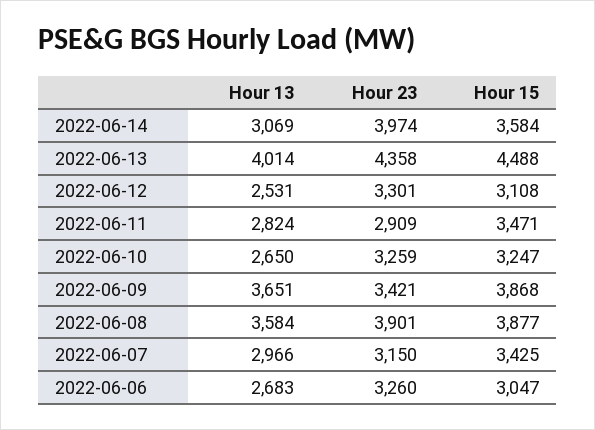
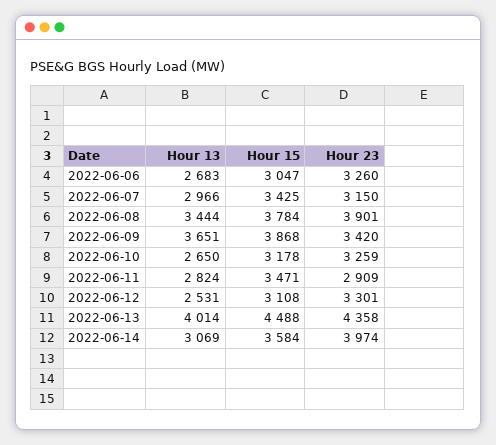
  {
    "Hour 13": {
      "2022-06-14": 3069,
      "2022-06-13": 4014,
      "2022-06-12": 2531,
      "2022-06-11": 2824,
      "2022-06-10": 2650,
      "2022-06-09": 3651,
-     "2022-06-08": 3584,
+     "2022-06-08": 3444,
      "2022-06-07": 2966,
      "2022-06-06": 2683
    },
    "Hour 23": {
      "2022-06-14": 3974,
      "2022-06-13": 4358,
      "2022-06-12": 3301,
      "2022-06-11": 2909,
      "2022-06-10": 3259,
-     "2022-06-09": 3421,
+     "2022-06-09": 3420,
      "2022-06-08": 3901,
      "2022-06-07": 3150,
      "2022-06-06": 3260
    },
    "Hour 15": {
      "2022-06-14": 3584,
      "2022-06-13": 4488,
      "2022-06-12": 3108,
      "2022-06-11": 3471,
-     "2022-06-10": 3247,
+     "2022-06-10": 3178,
      "2022-06-09": 3868,
-     "2022-06-08": 3877,
+     "2022-06-08": 3784,
      "2022-06-07": 3425,
      "2022-06-06": 3047
    }
  }

